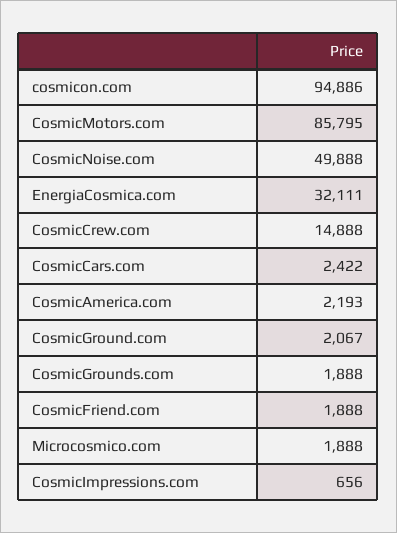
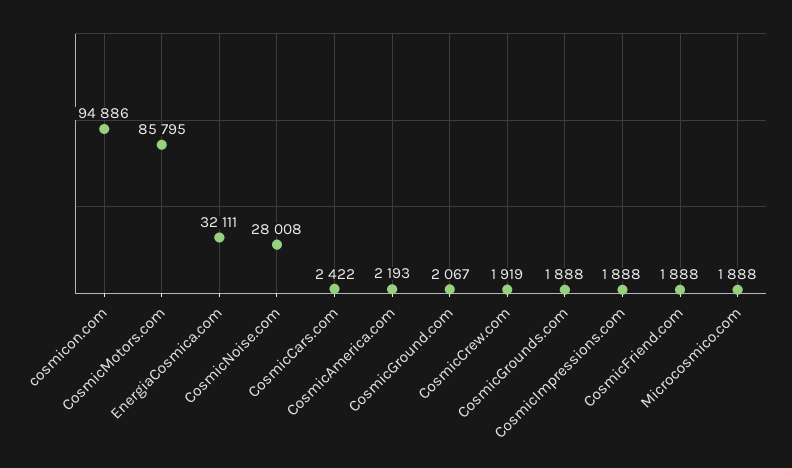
  {
    "cosmicon.com": 94886,
    "CosmicMotors.com": 85795,
-   "CosmicNoise.com": 49888,
+   "CosmicNoise.com": 28008,
    "EnergiaCosmica.com": 32111,
-   "CosmicCrew.com": 14888,
+   "CosmicCrew.com": 1919,
    "CosmicCars.com": 2422,
    "CosmicAmerica.com": 2193,
    "CosmicGround.com": 2067,
    "CosmicGrounds.com": 1888,
    "CosmicFriend.com": 1888,
    "Microcosmico.com": 1888,
-   "CosmicImpressions.com": 656
+   "CosmicImpressions.com": 1888
  }

